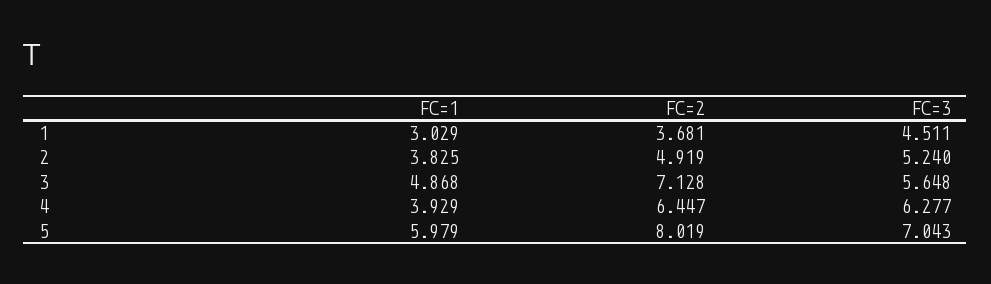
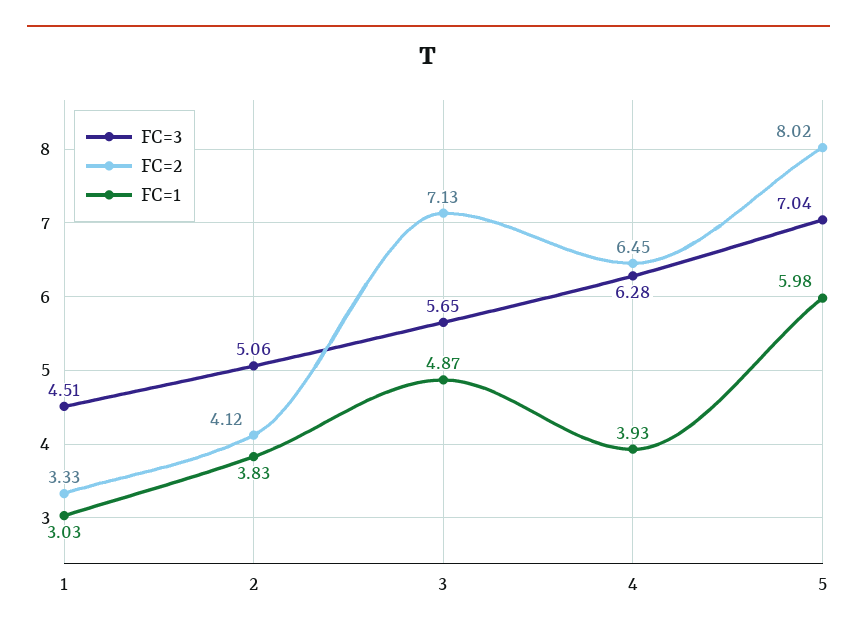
  {
    "FC=1": {
      "1": 3.029,
      "2": 3.825,
      "3": 4.868,
      "4": 3.929,
      "5": 5.979
    },
    "FC=2": {
-     "1": 3.681,
+     "1": 3.33,
-     "2": 4.919,
+     "2": 4.12,
      "3": 7.128,
      "4": 6.447,
      "5": 8.019
    },
    "FC=3": {
      "1": 4.511,
-     "2": 5.24,
+     "2": 5.06,
      "3": 5.648,
      "4": 6.277,
      "5": 7.043
    }
  }

